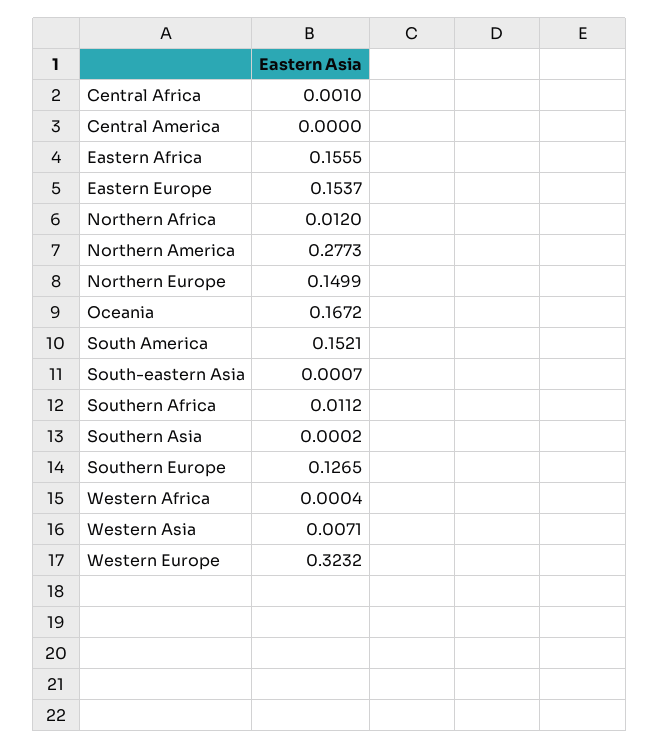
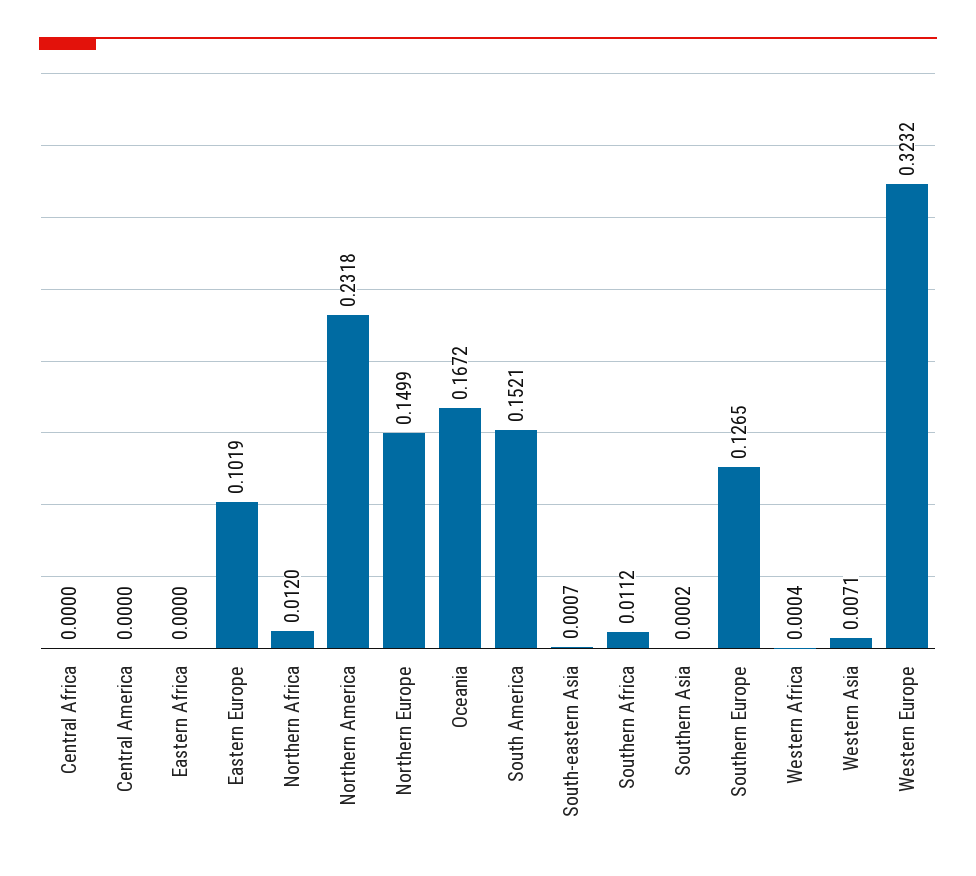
  {
-   "Central Africa": 0.001,
+   "Central Africa": 0,
    "Central America": 0,
-   "Eastern Africa": 0.1555,
+   "Eastern Africa": 0,
-   "Eastern Europe": 0.1537,
+   "Eastern Europe": 0.1019,
    "Northern Africa": 0.012,
-   "Northern America": 0.2773,
+   "Northern America": 0.2318,
    "Northern Europe": 0.1499,
    "Oceania": 0.1672,
    "South America": 0.1521,
    "South-eastern Asia": 0.0007,
    "Southern Africa": 0.0112,
    "Southern Asia": 0.0002,
    "Southern Europe": 0.1265,
    "Western Africa": 0.0004,
    "Western Asia": 0.0071,
    "Western Europe": 0.3232
  }

